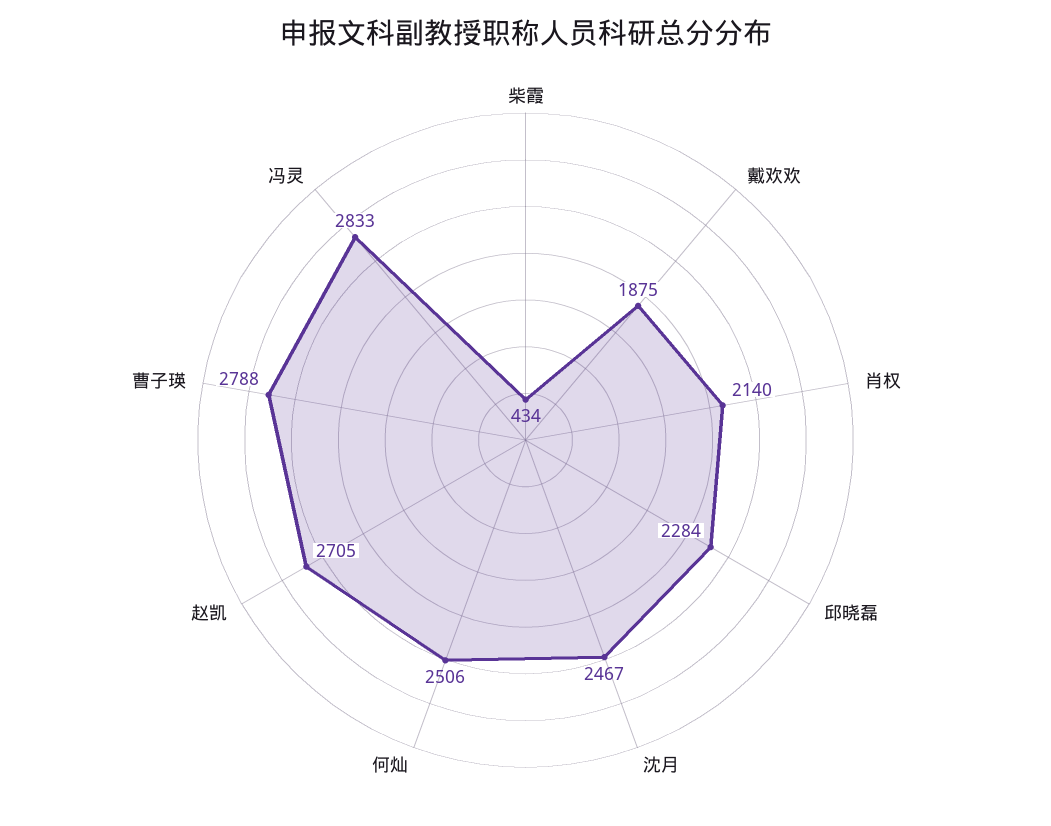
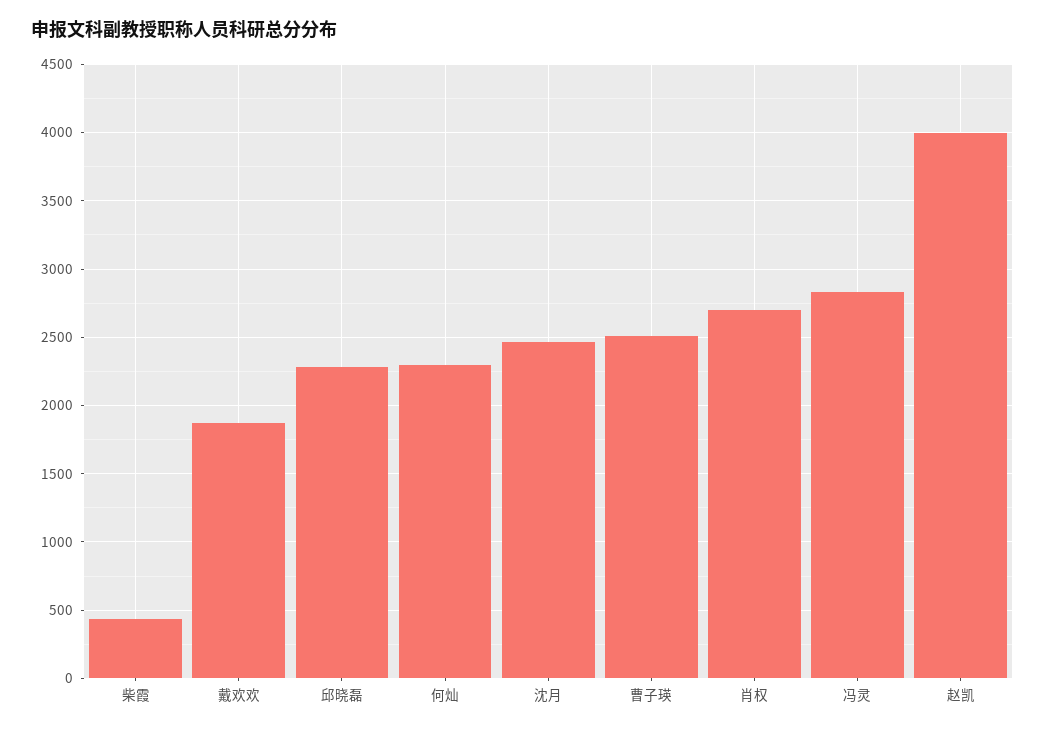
  {
    "柴霞": 434,
    "戴欢欢": 1875,
-   "肖权": 2140,
+   "肖权": 2700,
    "邱晓磊": 2284,
    "沈月": 2467,
-   "何灿": 2506,
+   "何灿": 2300,
-   "赵凯": 2705,
+   "赵凯": 4000,
-   "曹子瑛": 2788,
+   "曹子瑛": 2500,
    "冯灵": 2833
  }

